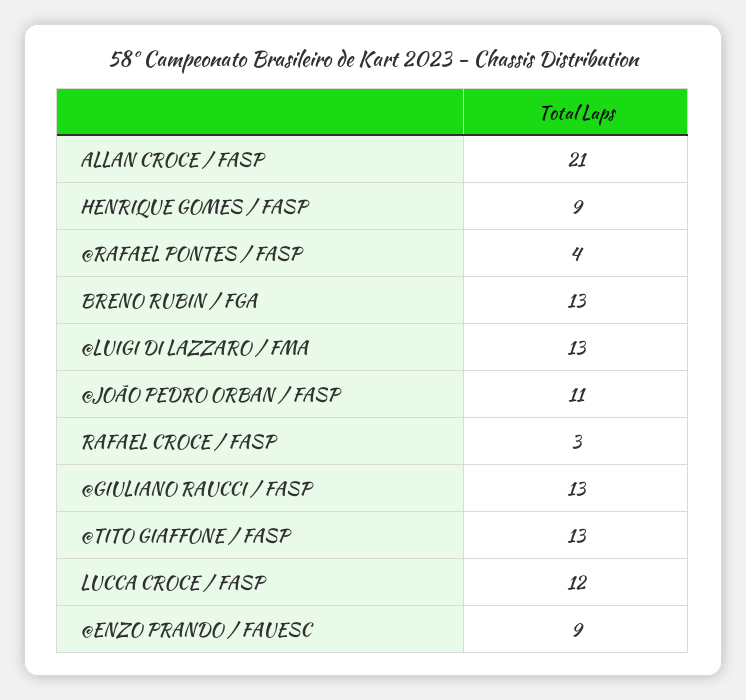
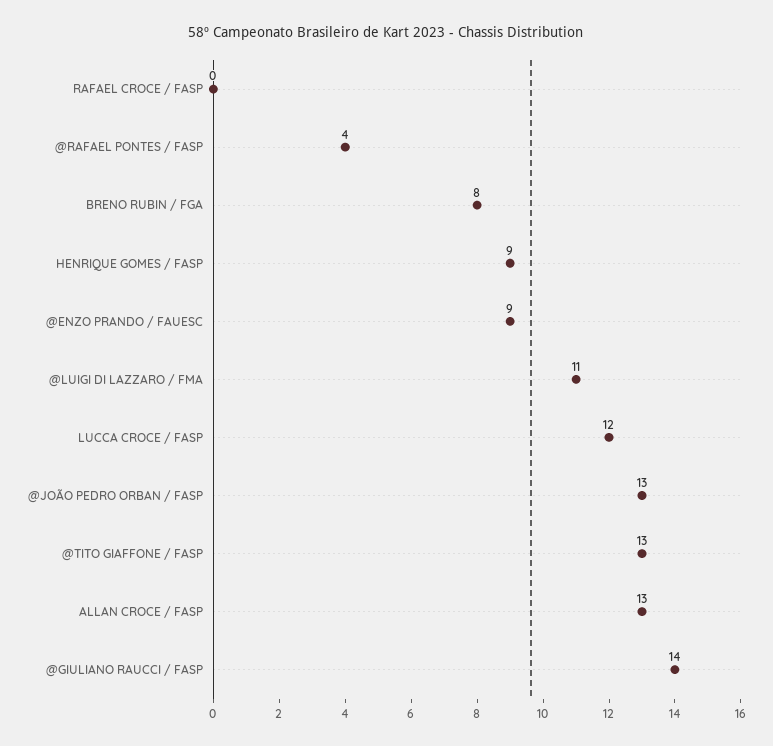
  {
-   "ALLAN CROCE / FASP": 21,
+   "ALLAN CROCE / FASP": 13,
    "HENRIQUE GOMES / FASP": 9,
    "@RAFAEL PONTES / FASP": 4,
-   "BRENO RUBIN / FGA": 13,
+   "BRENO RUBIN / FGA": 8,
-   "@LUIGI DI LAZZARO / FMA": 13,
+   "@LUIGI DI LAZZARO / FMA": 11,
-   "@JOÃO PEDRO ORBAN / FASP": 11,
+   "@JOÃO PEDRO ORBAN / FASP": 13,
-   "RAFAEL CROCE / FASP": 3,
+   "RAFAEL CROCE / FASP": 0,
-   "@GIULIANO RAUCCI / FASP": 13,
+   "@GIULIANO RAUCCI / FASP": 14,
    "@TITO GIAFFONE / FASP": 13,
    "LUCCA CROCE / FASP": 12,
    "@ENZO PRANDO / FAUESC": 9
  }

